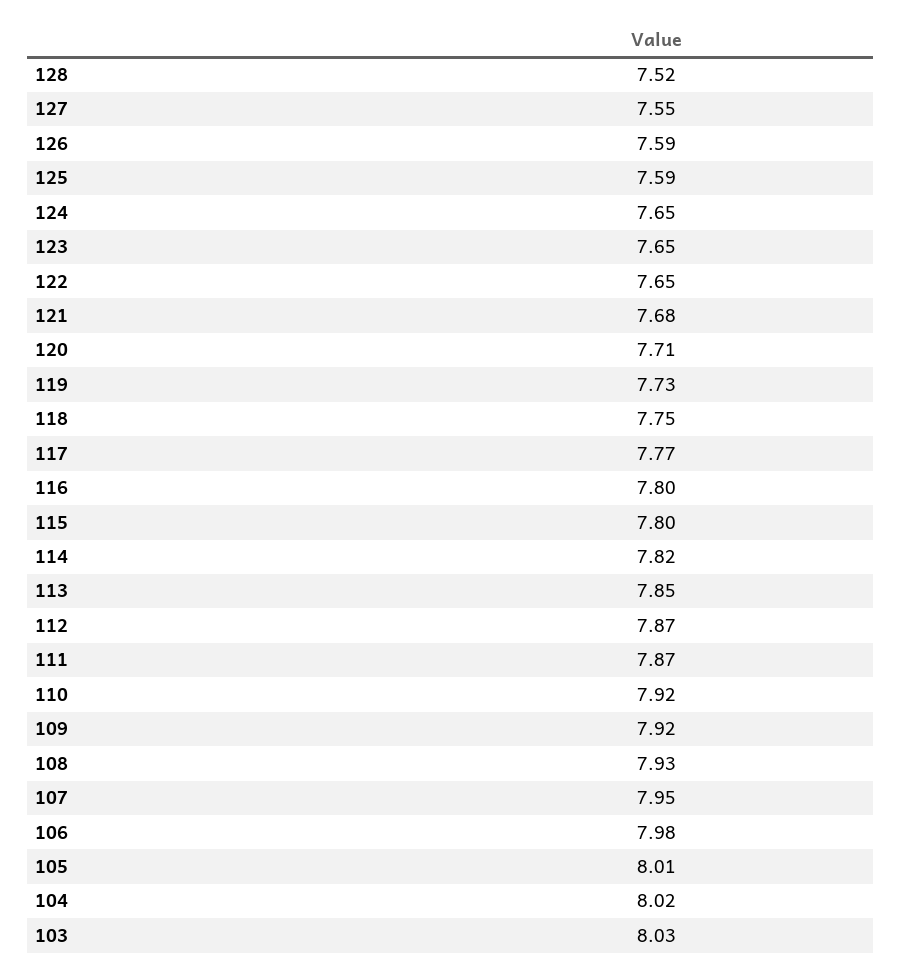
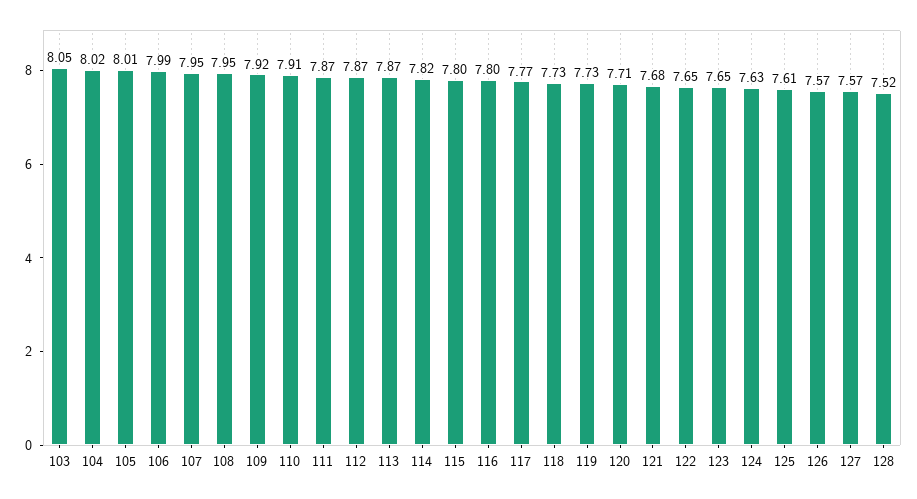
  {
    "128": 7.52,
-   "127": 7.55,
+   "127": 7.57,
-   "126": 7.59,
+   "126": 7.57,
-   "125": 7.59,
+   "125": 7.61,
-   "124": 7.65,
+   "124": 7.63,
    "123": 7.65,
    "122": 7.65,
    "121": 7.68,
    "120": 7.71,
    "119": 7.73,
-   "118": 7.75,
+   "118": 7.73,
    "117": 7.77,
    "116": 7.8,
    "115": 7.8,
    "114": 7.82,
-   "113": 7.85,
+   "113": 7.87,
    "112": 7.87,
    "111": 7.87,
-   "110": 7.92,
+   "110": 7.91,
    "109": 7.92,
-   "108": 7.93,
+   "108": 7.95,
    "107": 7.95,
-   "106": 7.98,
+   "106": 7.99,
    "105": 8.01,
    "104": 8.02,
-   "103": 8.03
+   "103": 8.05
  }

